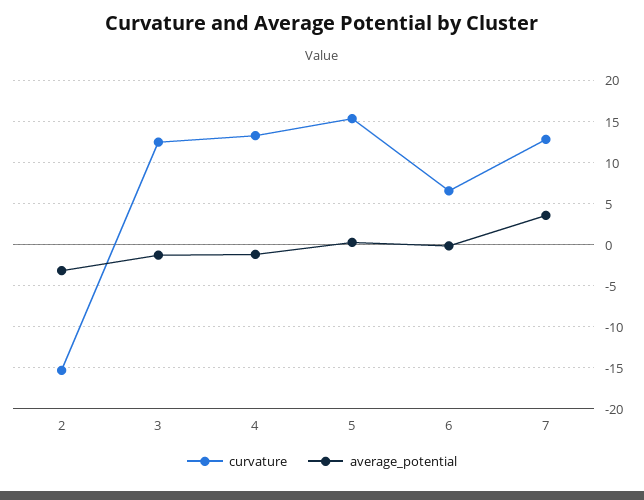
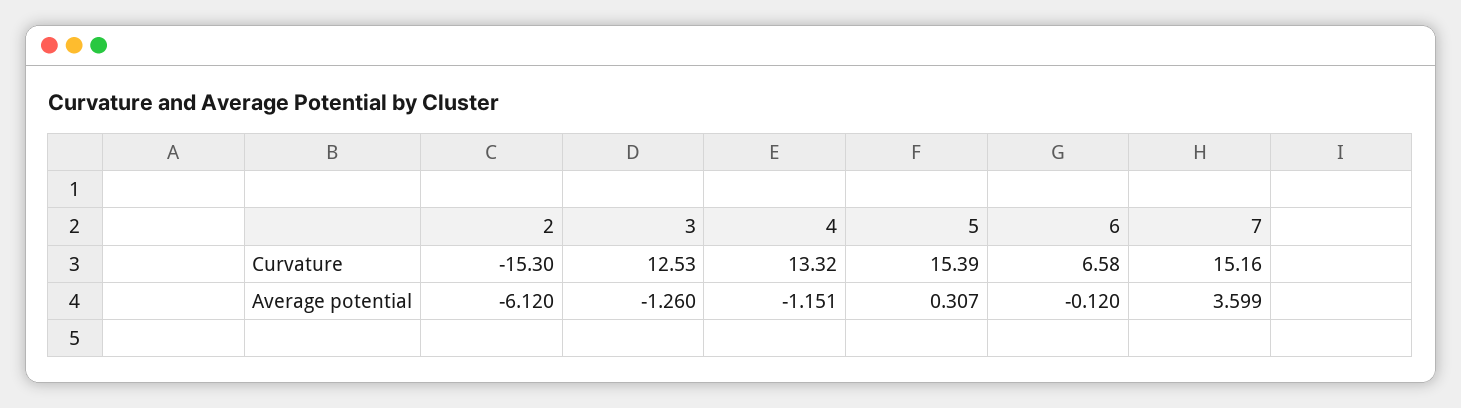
  {
    "curvature": {
      "2": -15.3,
      "3": 12.53,
      "4": 13.32,
      "5": 15.39,
      "6": 6.58,
-     "7": 13
+     "7": 15.16
    },
    "average_potential": {
-     "2": -3,
+     "2": -6.12,
      "3": -1.26,
      "4": -1.151,
      "5": 0.307,
      "6": -0.12,
      "7": 3.599
    }
  }

